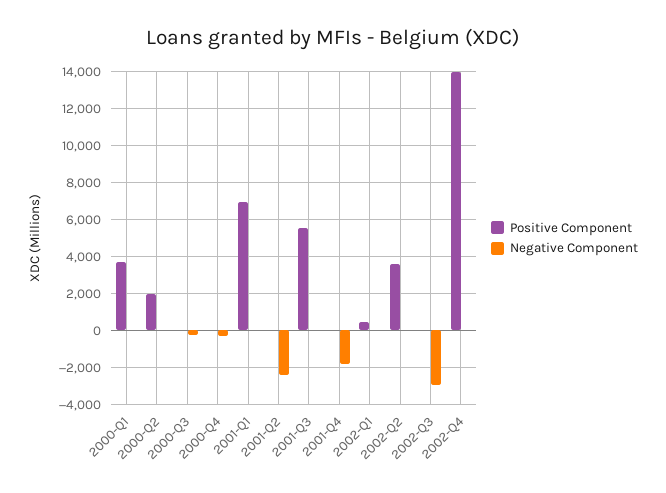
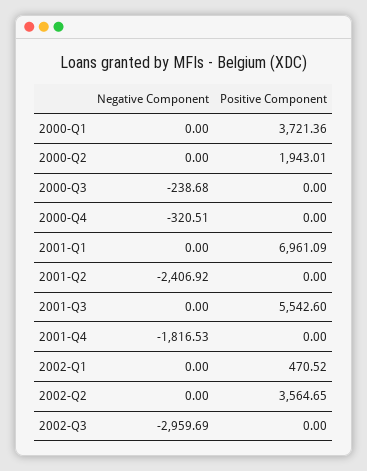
  {
    "Positive Component": {
      "2000-Q1": 3721.36,
      "2000-Q2": 1943.01,
      "2000-Q3": 0,
      "2000-Q4": 0,
      "2001-Q1": 6961.09,
      "2001-Q2": 0,
      "2001-Q3": 5542.6,
      "2001-Q4": 0,
      "2002-Q1": 470.52,
      "2002-Q2": 3564.65,
-     "2002-Q3": 0,
+     "2002-Q3": 0
-     "2002-Q4": 14000
    },
    "Negative Component": {
      "2000-Q1": 0,
      "2000-Q2": 0,
      "2000-Q3": -238.68,
      "2000-Q4": -320.51,
      "2001-Q1": 0,
      "2001-Q2": -2406.92,
      "2001-Q3": 0,
      "2001-Q4": -1816.53,
      "2002-Q1": 0,
      "2002-Q2": 0,
-     "2002-Q3": -2959.69,
+     "2002-Q3": -2959.69
-     "2002-Q4": 0
    }
  }

